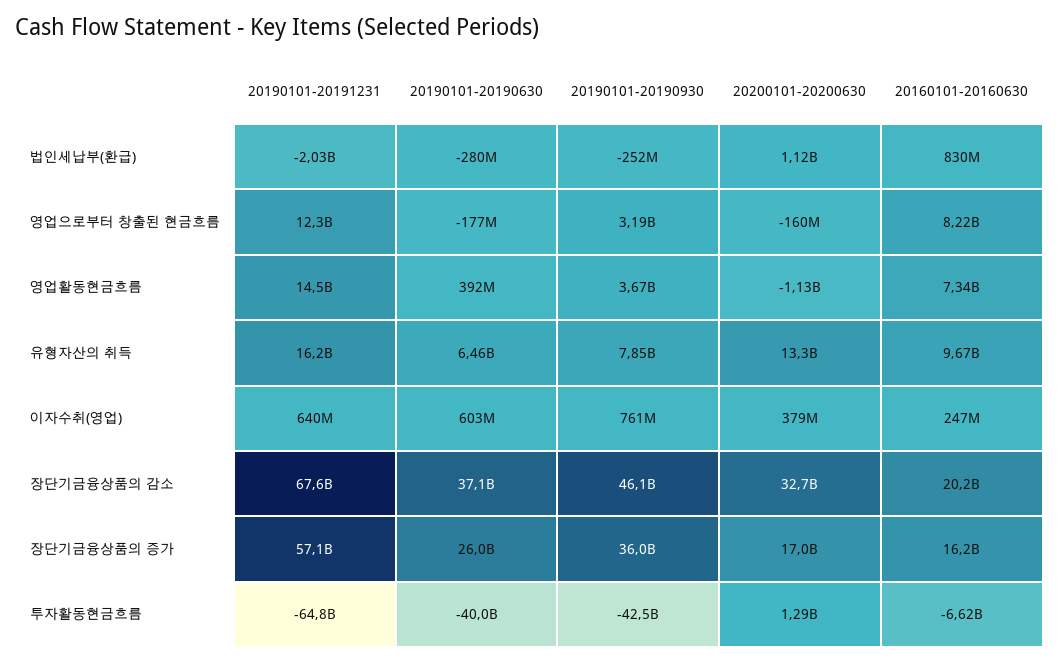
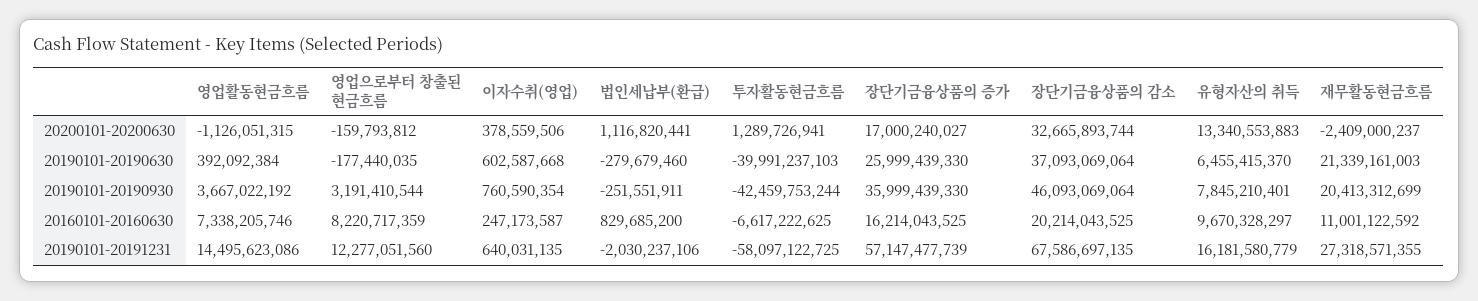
  {
    "20190101-20191231": {
      "법인세납부(환급)": -2030237106,
      "영업으로부터 창출된 현금흐름": 12277051560,
      "영업활동현금흐름": 14495623086,
      "유형자산의 취득": 16181580779,
      "이자수취(영업)": 640031135,
      "장단기금융상품의 감소": 67586697135,
      "장단기금융상품의 증가": 57147477739,
-     "투자활동현금흐름": -64800000000
+     "투자활동현금흐름": -58097122725,
+     "재무활동현금흐름": 27318571355
    },
    "20190101-20190630": {
      "법인세납부(환급)": -279679460,
      "영업으로부터 창출된 현금흐름": -177440035,
      "영업활동현금흐름": 392092384,
      "유형자산의 취득": 6455415370,
      "이자수취(영업)": 602587668,
      "장단기금융상품의 감소": 37093069064,
      "장단기금융상품의 증가": 25999439330,
-     "투자활동현금흐름": -39991237103
+     "투자활동현금흐름": -39991237103,
+     "재무활동현금흐름": 21339161003
    },
    "20190101-20190930": {
      "법인세납부(환급)": -251551911,
      "영업으로부터 창출된 현금흐름": 3191410544,
      "영업활동현금흐름": 3667022192,
      "유형자산의 취득": 7845210401,
      "이자수취(영업)": 760590354,
      "장단기금융상품의 감소": 46093069064,
      "장단기금융상품의 증가": 35999439330,
-     "투자활동현금흐름": -42459753244
+     "투자활동현금흐름": -42459753244,
+     "재무활동현금흐름": 20413312699
    },
    "20200101-20200630": {
      "법인세납부(환급)": 1116820441,
      "영업으로부터 창출된 현금흐름": -159793812,
      "영업활동현금흐름": -1126051315,
      "유형자산의 취득": 13340553883,
      "이자수취(영업)": 378559506,
      "장단기금융상품의 감소": 32665893744,
      "장단기금융상품의 증가": 17000240027,
-     "투자활동현금흐름": 1289726941
+     "투자활동현금흐름": 1289726941,
+     "재무활동현금흐름": -2409000237
    },
    "20160101-20160630": {
      "법인세납부(환급)": 829685200,
      "영업으로부터 창출된 현금흐름": 8220717359,
      "영업활동현금흐름": 7338205746,
      "유형자산의 취득": 9670328297,
      "이자수취(영업)": 247173587,
      "장단기금융상품의 감소": 20214043525,
      "장단기금융상품의 증가": 16214043525,
-     "투자활동현금흐름": -6617222625
+     "투자활동현금흐름": -6617222625,
+     "재무활동현금흐름": 11001122592
    }
  }

